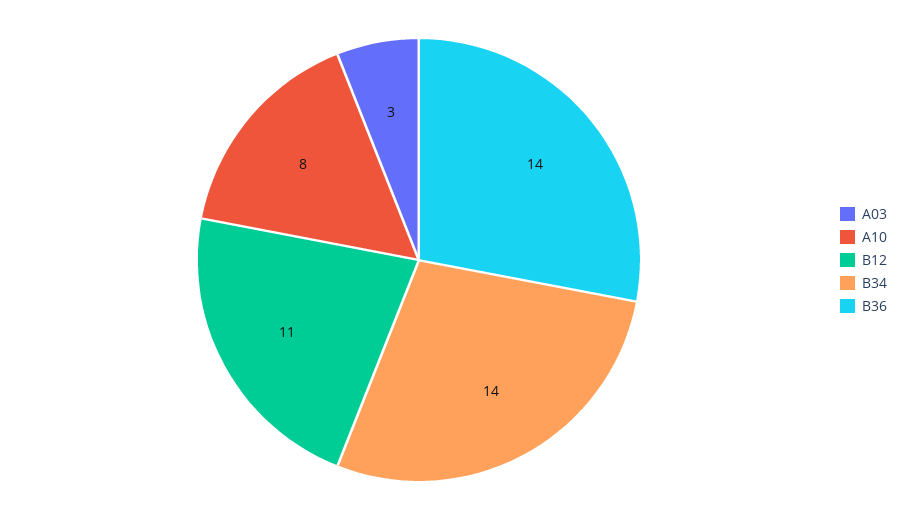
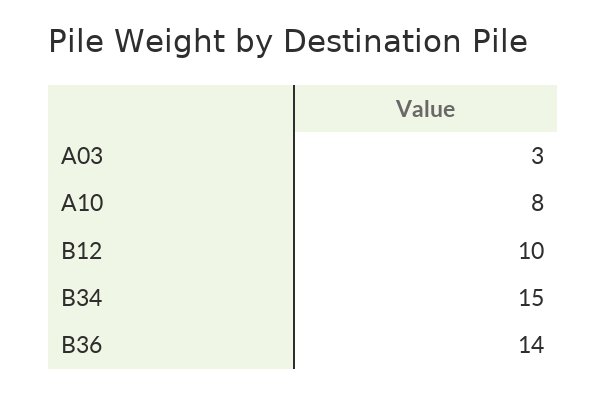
  {
    "A03": 3,
    "A10": 8,
-   "B12": 11,
+   "B12": 10,
-   "B34": 14,
+   "B34": 15,
    "B36": 14
  }

